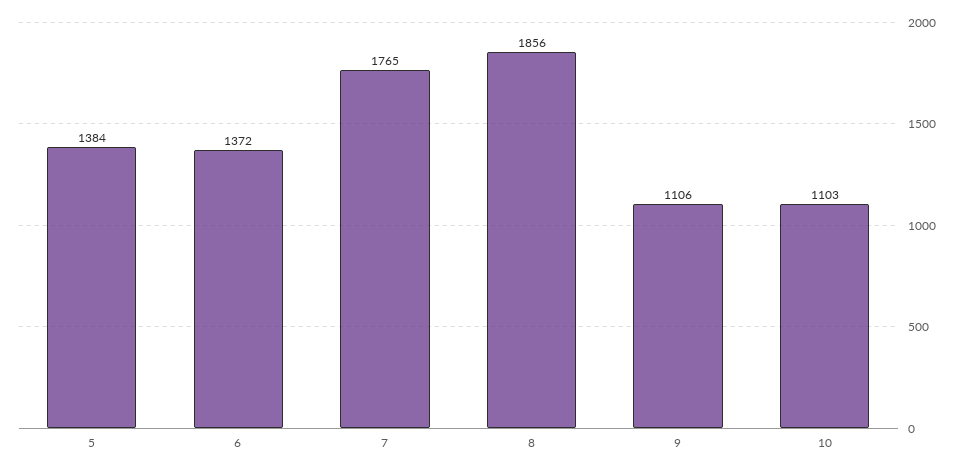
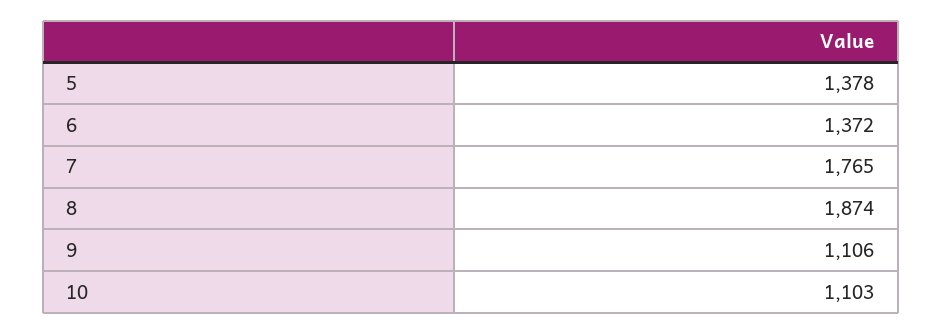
  {
-   "5": 1384,
+   "5": 1378,
    "6": 1372,
    "7": 1765,
-   "8": 1856,
+   "8": 1874,
    "9": 1106,
    "10": 1103
  }

